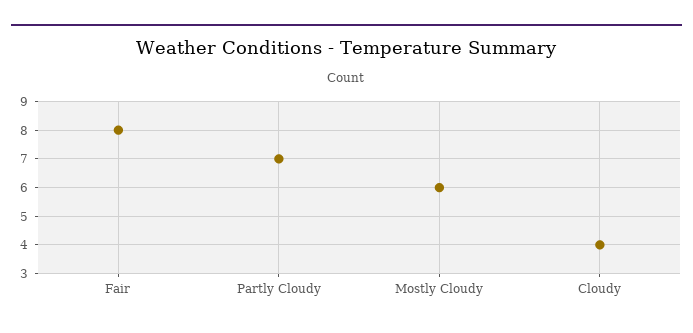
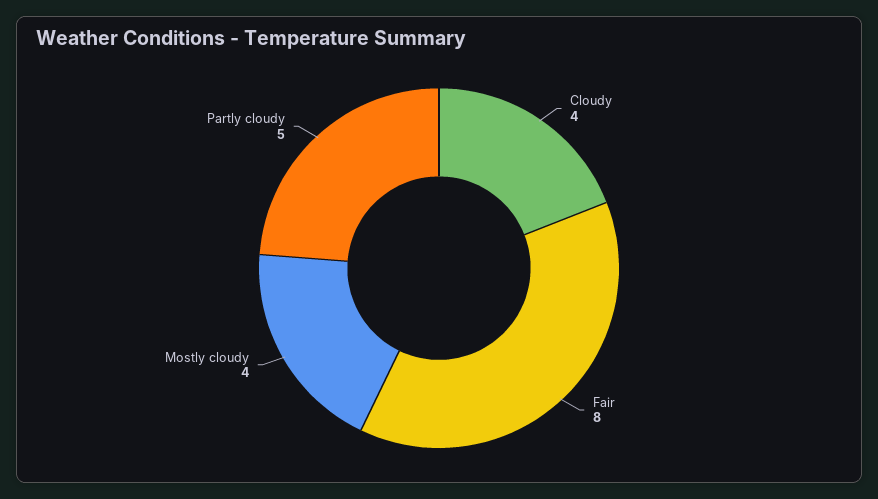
  {
    "Fair": 8,
-   "Partly Cloudy": 7,
+   "Partly Cloudy": 5,
-   "Mostly Cloudy": 6,
+   "Mostly Cloudy": 4,
    "Cloudy": 4
  }

